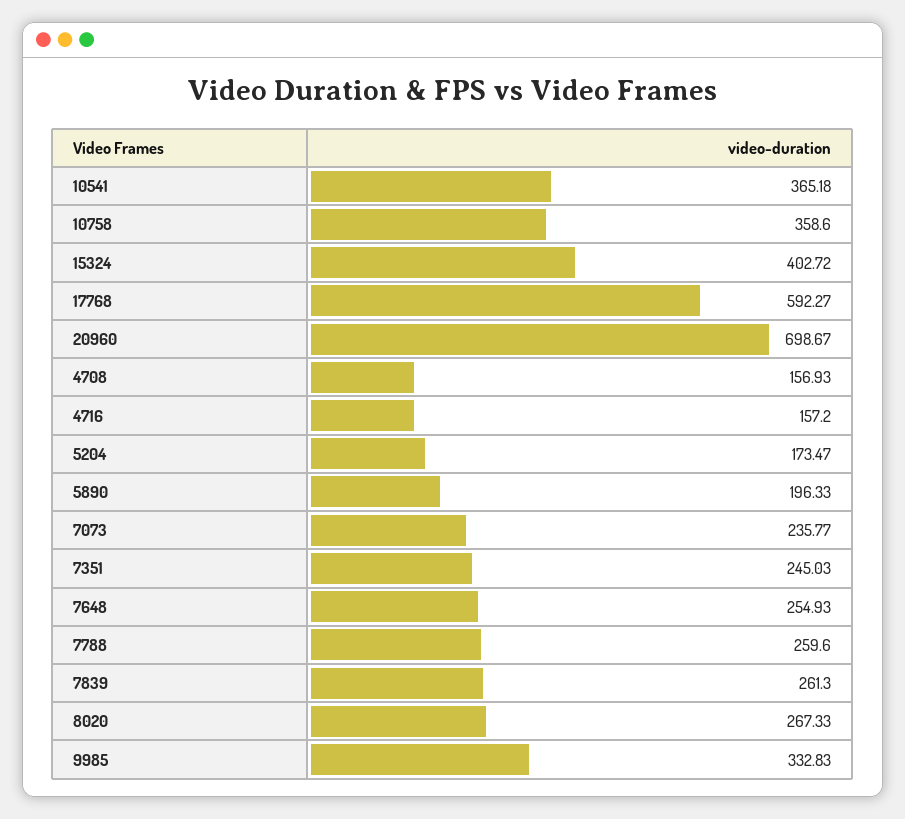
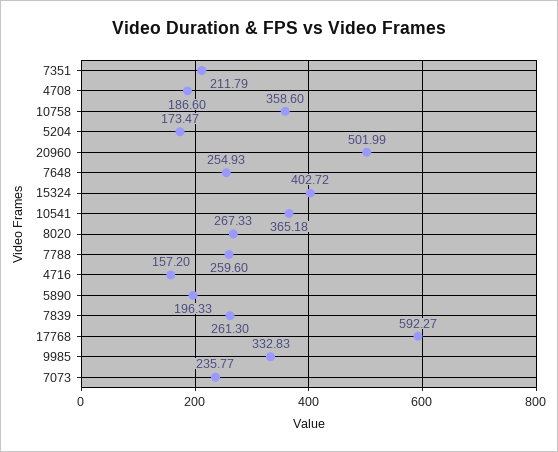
  {
    "10541": 365.18,
    "10758": 358.6,
    "15324": 402.72,
    "17768": 592.27,
-   "20960": 698.67,
+   "20960": 501.99,
-   "4708": 156.93,
+   "4708": 186.6,
    "4716": 157.2,
    "5204": 173.47,
    "5890": 196.33,
    "7073": 235.77,
-   "7351": 245.03,
+   "7351": 211.79,
    "7648": 254.93,
    "7788": 259.6,
    "7839": 261.3,
    "8020": 267.33,
    "9985": 332.83
  }

